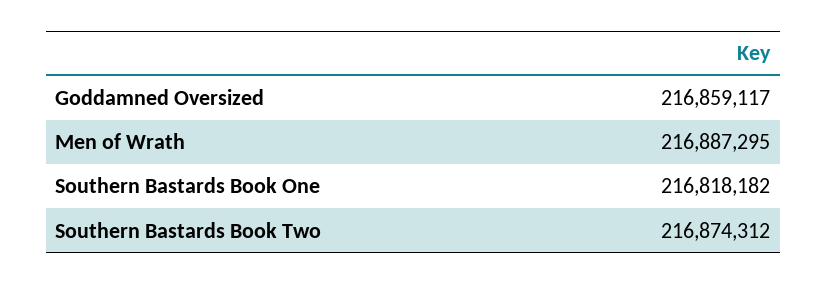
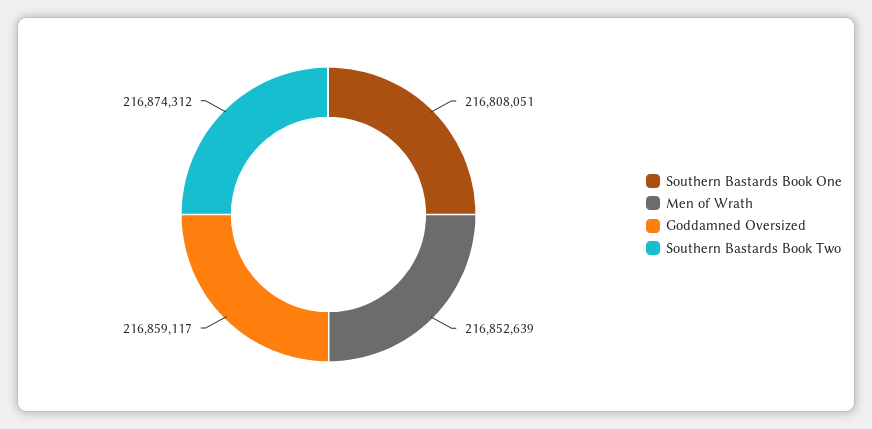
  {
    "Goddamned Oversized": 216859117,
-   "Men of Wrath": 216887295,
+   "Men of Wrath": 216852639,
-   "Southern Bastards Book One": 216818182,
+   "Southern Bastards Book One": 216808051,
    "Southern Bastards Book Two": 216874312
  }

